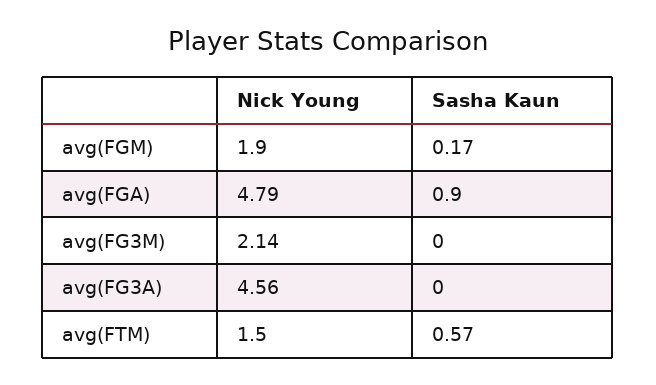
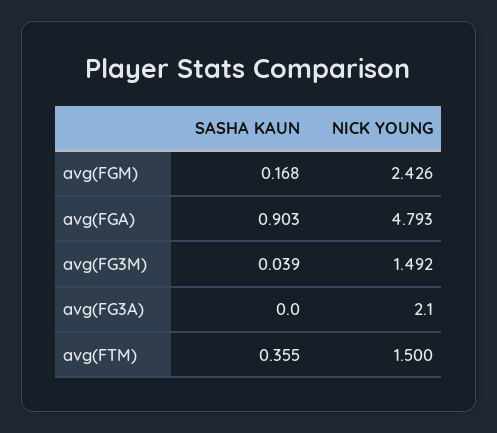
  {
    "Nick Young": {
-     "avg(FGM)": 1.9,
+     "avg(FGM)": 2.426,
      "avg(FGA)": 4.793,
-     "avg(FG3M)": 2.14,
+     "avg(FG3M)": 1.492,
-     "avg(FG3A)": 4.56,
+     "avg(FG3A)": 2.1,
      "avg(FTM)": 1.5
    },
    "Sasha Kaun": {
      "avg(FGM)": 0.168,
      "avg(FGA)": 0.903,
-     "avg(FG3M)": 0,
+     "avg(FG3M)": 0.039,
      "avg(FG3A)": 0,
-     "avg(FTM)": 0.57
+     "avg(FTM)": 0.355
    }
  }

